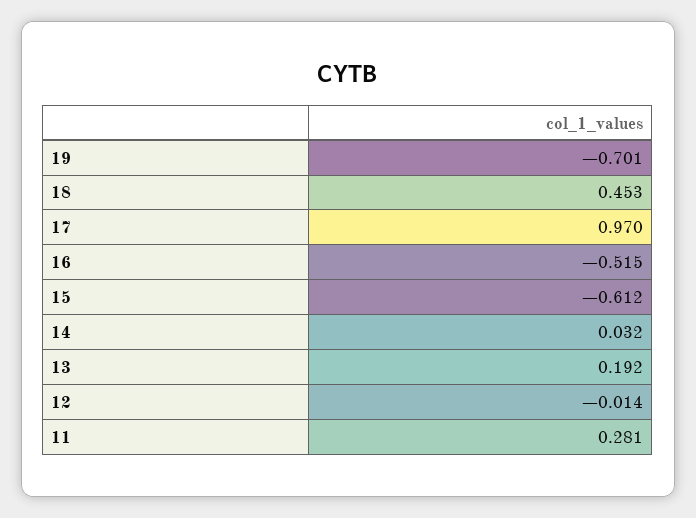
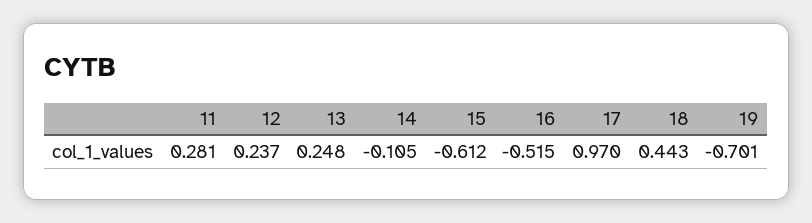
  {
    "19": -0.701,
-   "18": 0.453,
+   "18": 0.443,
    "17": 0.97,
    "16": -0.515,
    "15": -0.612,
-   "14": 0.032,
+   "14": -0.105,
-   "13": 0.192,
+   "13": 0.248,
-   "12": -0.014,
+   "12": 0.237,
    "11": 0.281
  }

